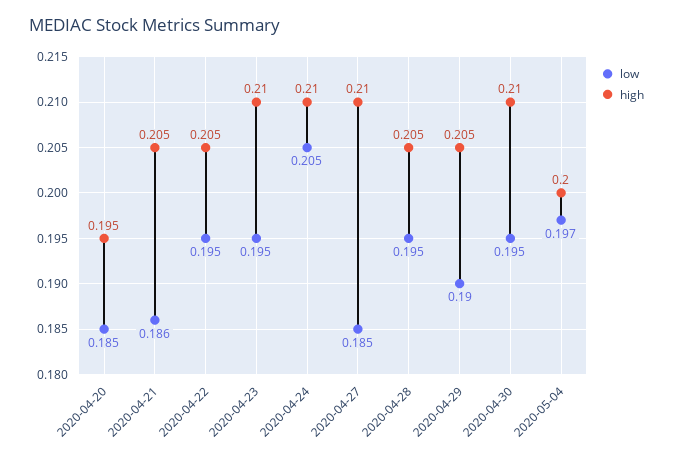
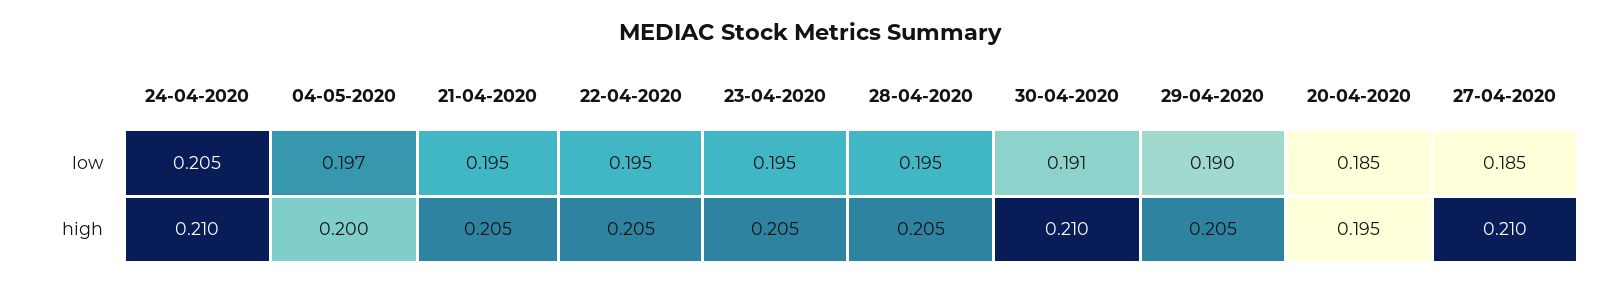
  {
    "low": {
      "2020-04-20": 0.185,
-     "2020-04-21": 0.186,
+     "2020-04-21": 0.195,
      "2020-04-22": 0.195,
      "2020-04-23": 0.195,
      "2020-04-24": 0.205,
      "2020-04-27": 0.185,
      "2020-04-28": 0.195,
      "2020-04-29": 0.19,
-     "2020-04-30": 0.195,
+     "2020-04-30": 0.191,
      "2020-05-04": 0.197
    },
    "high": {
      "2020-04-20": 0.195,
      "2020-04-21": 0.205,
      "2020-04-22": 0.205,
-     "2020-04-23": 0.21,
+     "2020-04-23": 0.205,
      "2020-04-24": 0.21,
      "2020-04-27": 0.21,
      "2020-04-28": 0.205,
      "2020-04-29": 0.205,
      "2020-04-30": 0.21,
      "2020-05-04": 0.2
    }
  }

